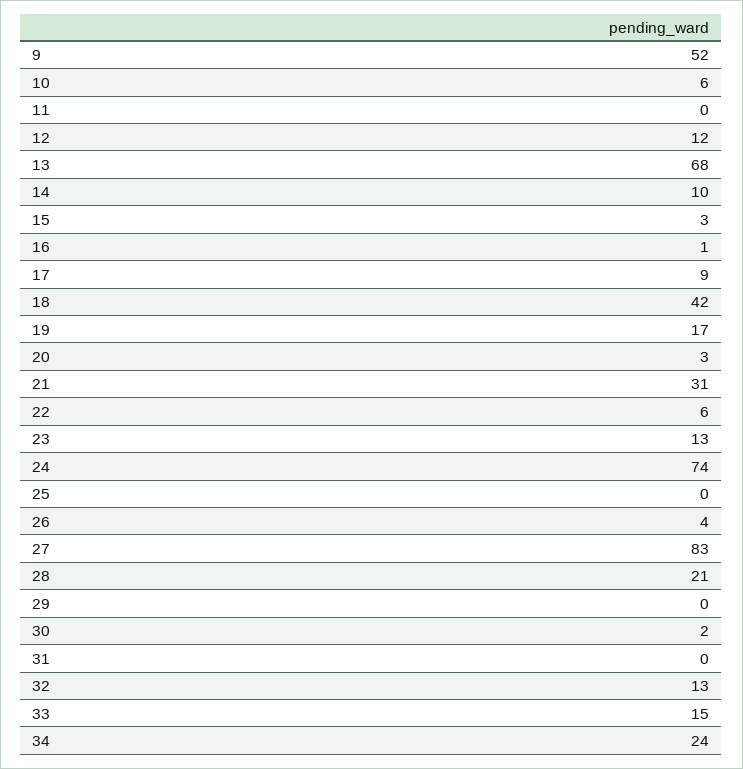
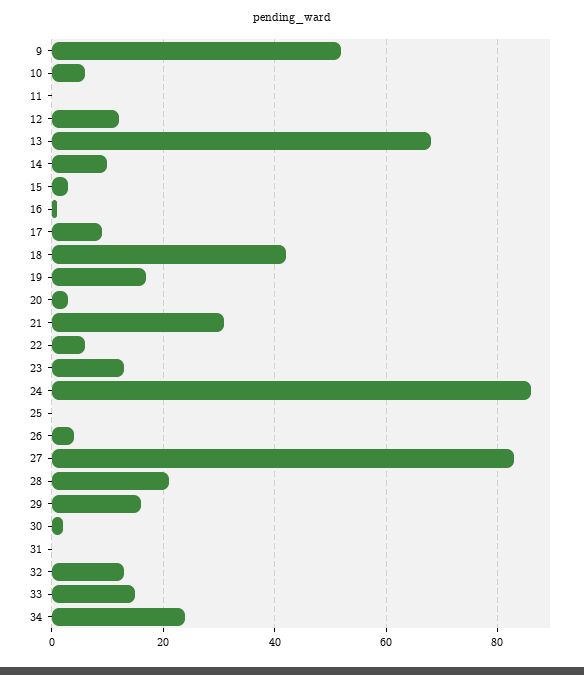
  {
    "9": 52,
    "10": 6,
    "11": 0,
    "12": 12,
    "13": 68,
    "14": 10,
    "15": 3,
    "16": 1,
    "17": 9,
    "18": 42,
    "19": 17,
    "20": 3,
    "21": 31,
    "22": 6,
    "23": 13,
-   "24": 74,
+   "24": 85,
    "25": 0,
    "26": 4,
    "27": 83,
    "28": 21,
-   "29": 0,
+   "29": 15,
    "30": 2,
    "31": 0,
    "32": 13,
    "33": 15,
    "34": 24
  }

